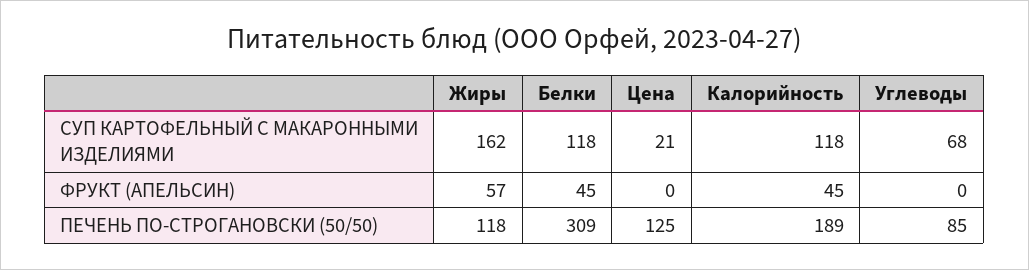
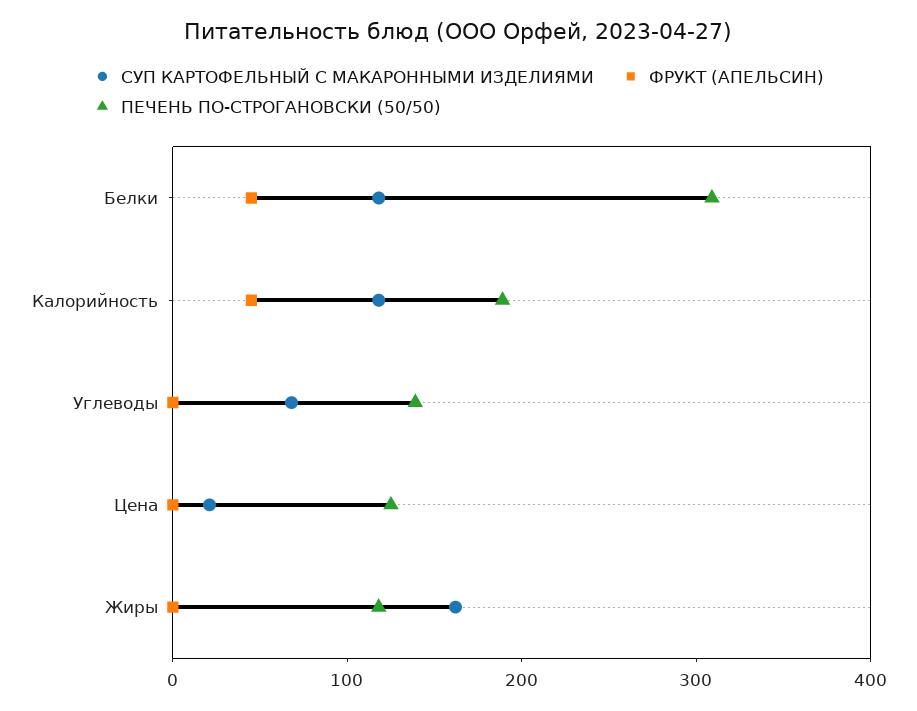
  {
    "СУП КАРТОФЕЛЬНЫЙ С МАКАРОННЫМИ ИЗДЕЛИЯМИ": {
      "Жиры": 162,
      "Белки": 118,
      "Цена": 21,
      "Калорийность": 118,
      "Углеводы": 68
    },
    "ФРУКТ (АПЕЛЬСИН)": {
-     "Жиры": 57,
+     "Жиры": 0,
      "Белки": 45,
      "Цена": 0,
      "Калорийность": 45,
      "Углеводы": 0
    },
    "ПЕЧЕНЬ ПО-СТРОГАНОВСКИ (50/50)": {
      "Жиры": 118,
      "Белки": 309,
      "Цена": 125,
      "Калорийность": 189,
-     "Углеводы": 85
+     "Углеводы": 140
    }
  }

